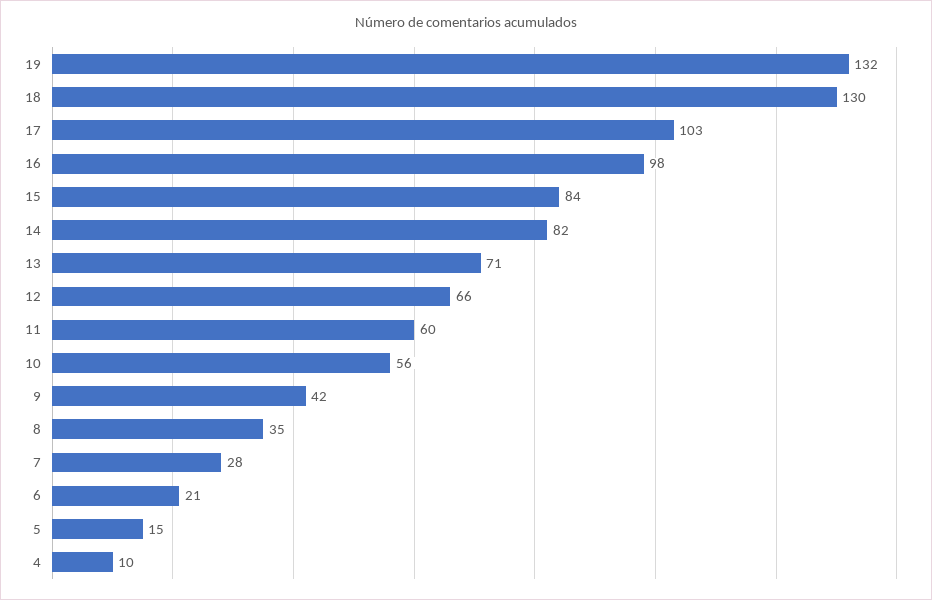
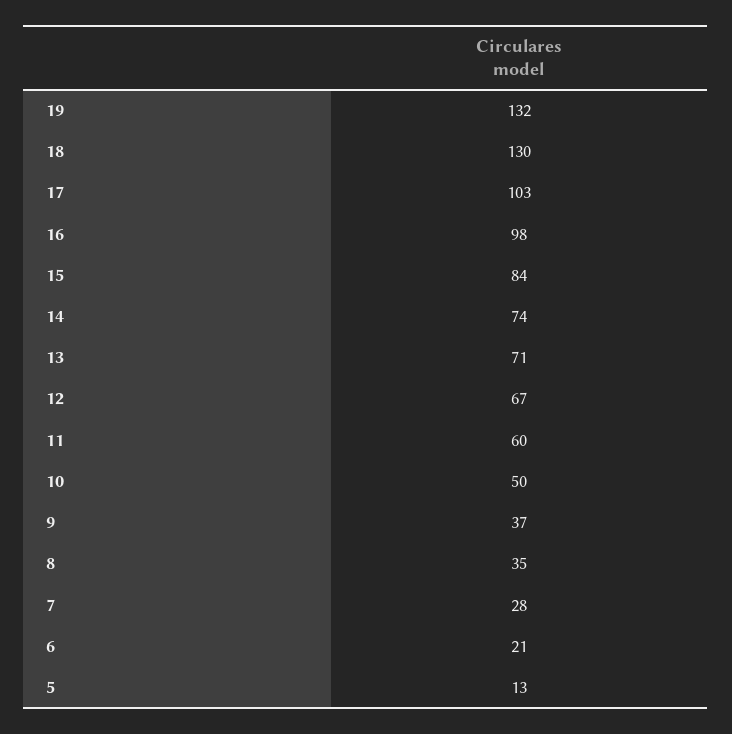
  {
    "19": 132,
    "18": 130,
    "17": 103,
    "16": 98,
    "15": 84,
-   "14": 82,
+   "14": 74,
    "13": 71,
-   "12": 66,
+   "12": 67,
    "11": 60,
-   "10": 56,
+   "10": 50,
-   "9": 42,
+   "9": 37,
    "8": 35,
    "7": 28,
    "6": 21,
-   "5": 15,
+   "5": 13
-   "4": 10
  }

